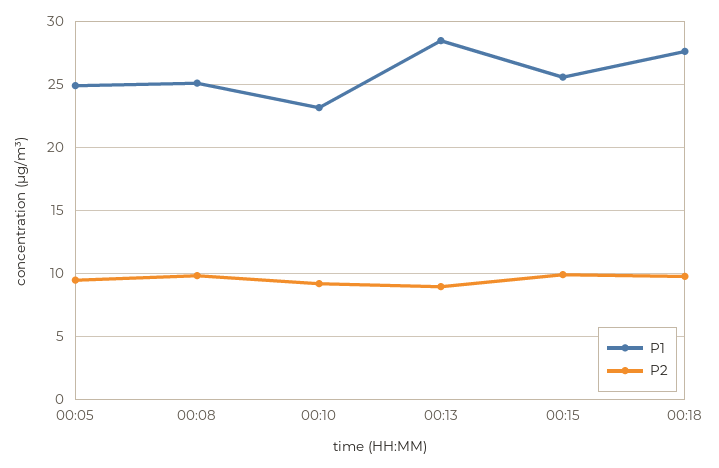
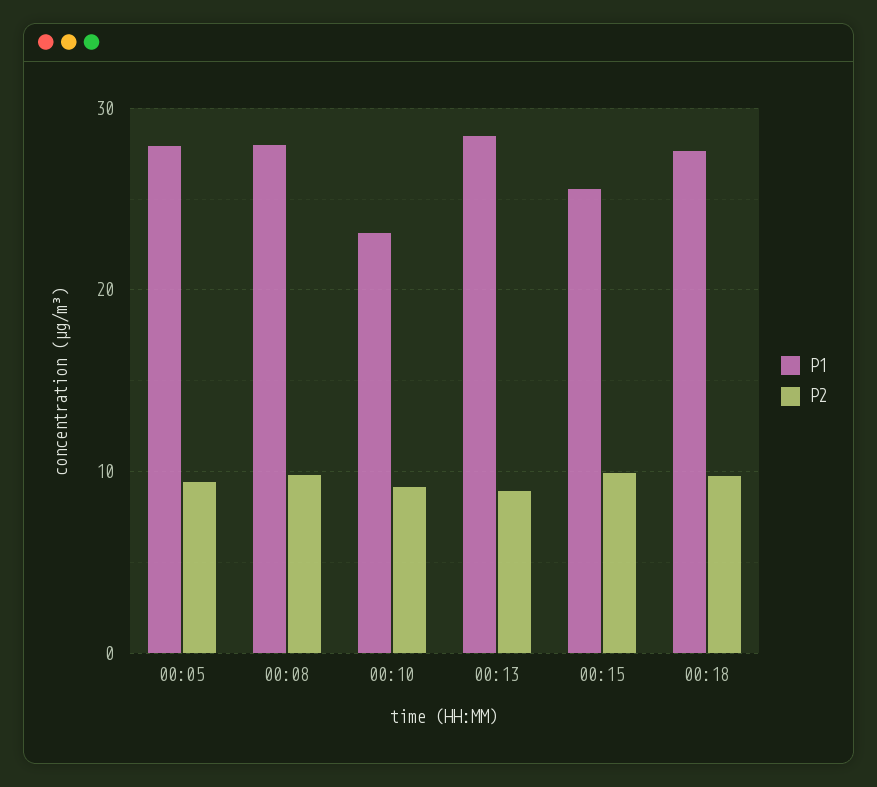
  {
    "P1": {
-     "00:05": 25,
+     "00:05": 28,
-     "00:08": 25,
+     "00:08": 28,
      "00:10": 23,
      "00:13": 28.5,
      "00:15": 25.5,
      "00:18": 27.5
    },
    "P2": {
      "00:05": 9.5,
      "00:08": 10,
      "00:10": 9,
      "00:13": 9,
      "00:15": 10,
      "00:18": 10
    }
  }

